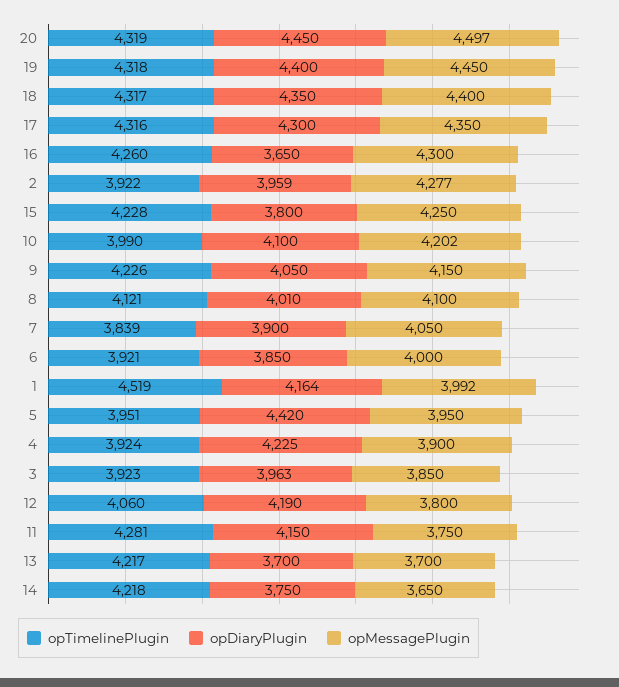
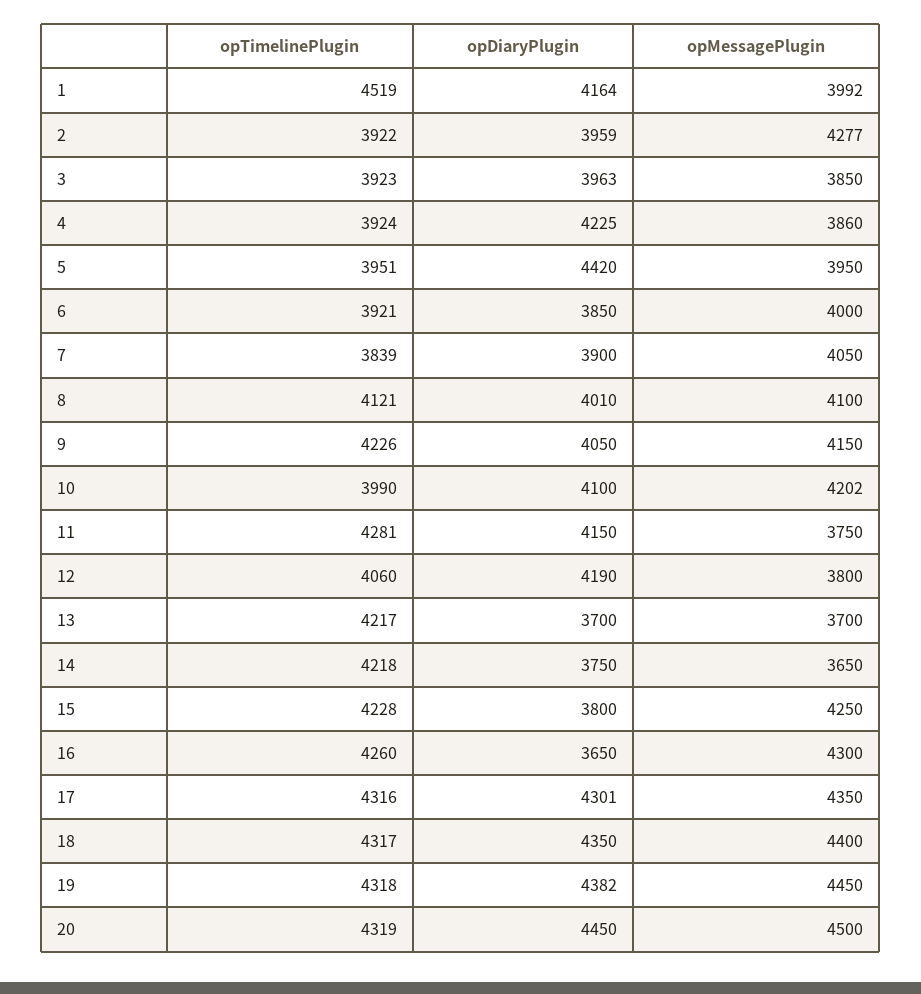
  {
    "opTimelinePlugin": {
      "20": 4319,
      "19": 4318,
      "18": 4317,
      "17": 4316,
      "16": 4260,
      "2": 3922,
      "15": 4228,
      "10": 3990,
      "9": 4226,
      "8": 4121,
      "7": 3839,
      "6": 3921,
      "1": 4519,
      "5": 3951,
      "4": 3924,
      "3": 3923,
      "12": 4060,
      "11": 4281,
      "13": 4217,
      "14": 4218
    },
    "opDiaryPlugin": {
      "20": 4450,
-     "19": 4400,
+     "19": 4382,
      "18": 4350,
-     "17": 4300,
+     "17": 4301,
      "16": 3650,
      "2": 3959,
      "15": 3800,
      "10": 4100,
      "9": 4050,
      "8": 4010,
      "7": 3900,
      "6": 3850,
      "1": 4164,
      "5": 4420,
      "4": 4225,
      "3": 3963,
      "12": 4190,
      "11": 4150,
      "13": 3700,
      "14": 3750
    },
    "opMessagePlugin": {
-     "20": 4497,
+     "20": 4500,
      "19": 4450,
      "18": 4400,
      "17": 4350,
      "16": 4300,
      "2": 4277,
      "15": 4250,
      "10": 4202,
      "9": 4150,
      "8": 4100,
      "7": 4050,
      "6": 4000,
      "1": 3992,
      "5": 3950,
-     "4": 3900,
+     "4": 3860,
      "3": 3850,
      "12": 3800,
      "11": 3750,
      "13": 3700,
      "14": 3650
    }
  }

